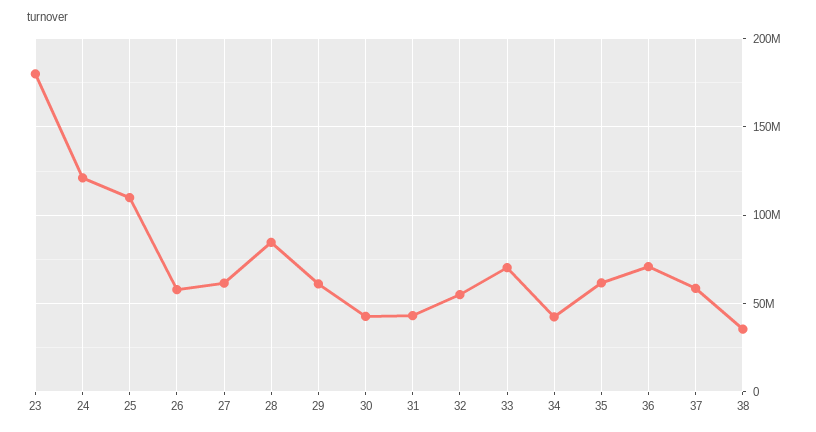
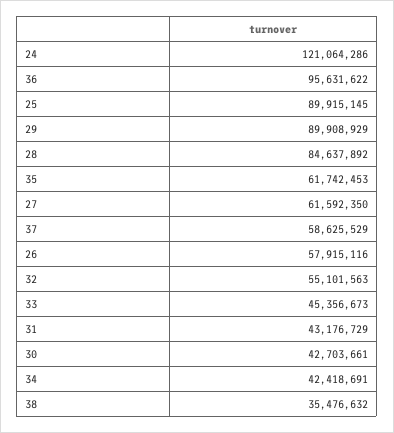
  {
-   "23": 180000000,
    "24": 121064286,
-   "25": 110000000,
+   "25": 89915145,
    "26": 57915116,
    "27": 61592350,
    "28": 84637892,
-   "29": 60000000,
+   "29": 89908929,
    "30": 42703661,
    "31": 43176729,
    "32": 55101563,
-   "33": 70000000,
+   "33": 45356673,
    "34": 42418691,
    "35": 61742453,
-   "36": 70000000,
+   "36": 95631622,
    "37": 58625529,
    "38": 35476632
  }

